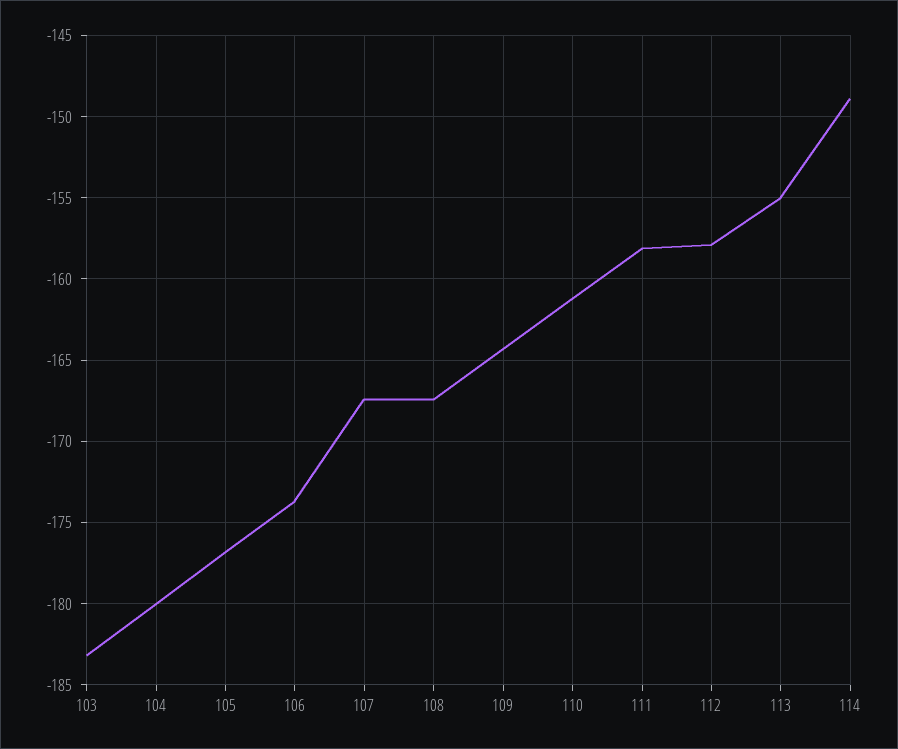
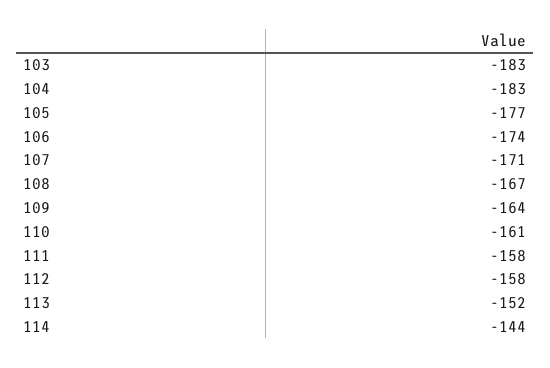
  {
    "103": -183,
-   "104": -180,
+   "104": -183,
    "105": -177,
    "106": -174,
-   "107": -167.5,
+   "107": -171,
    "108": -167,
    "109": -164,
    "110": -161,
    "111": -158,
    "112": -158,
-   "113": -155,
+   "113": -152,
-   "114": -149
+   "114": -144
  }

